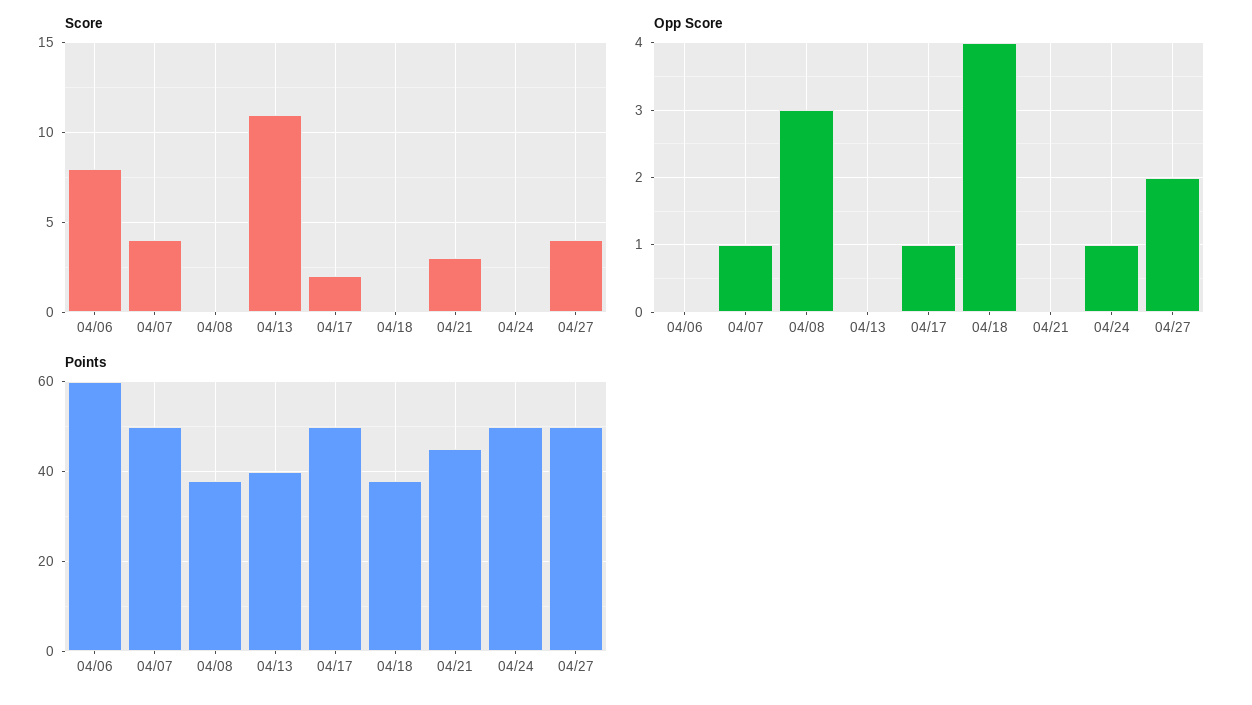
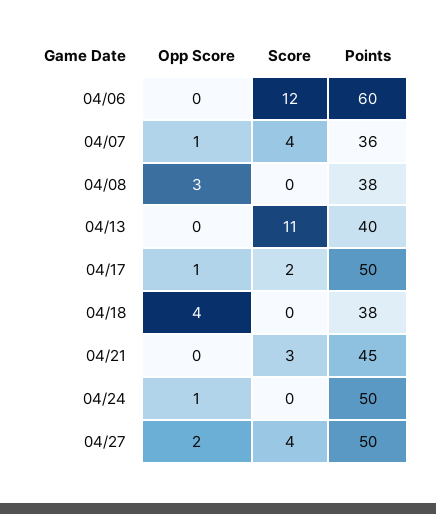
  {
    "Score": {
-     "04/06": 8,
+     "04/06": 12,
      "04/07": 4,
      "04/08": 0,
      "04/13": 11,
      "04/17": 2,
      "04/18": 0,
      "04/21": 3,
      "04/24": 0,
      "04/27": 4
    },
    "Opp Score": {
      "04/06": 0,
      "04/07": 1,
      "04/08": 3,
      "04/13": 0,
      "04/17": 1,
      "04/18": 4,
      "04/21": 0,
      "04/24": 1,
      "04/27": 2
    },
    "Points": {
      "04/06": 60,
-     "04/07": 50,
+     "04/07": 36,
      "04/08": 38,
      "04/13": 40,
      "04/17": 50,
      "04/18": 38,
      "04/21": 45,
      "04/24": 50,
      "04/27": 50
    }
  }

